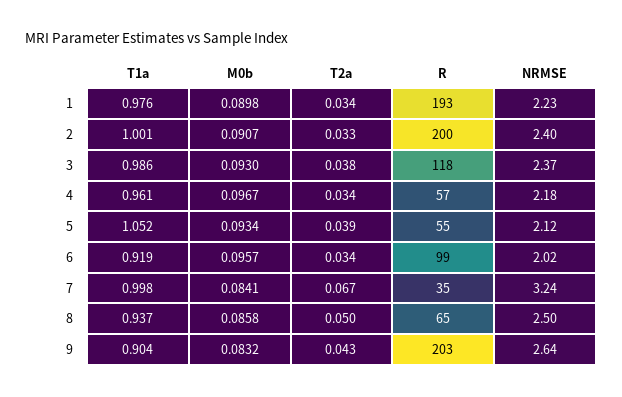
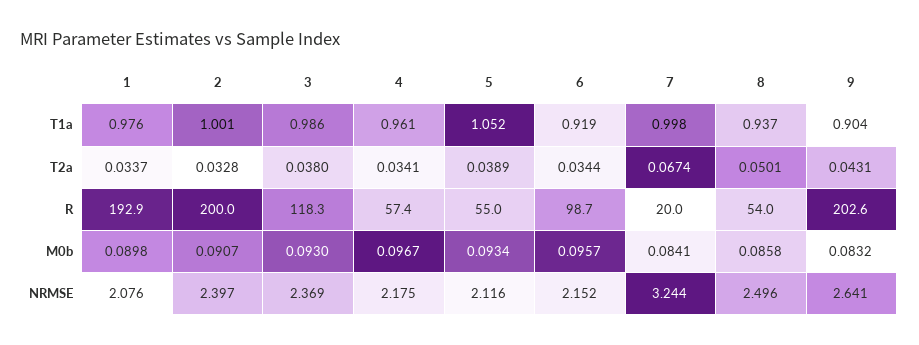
  {
    "T1a": {
      "1": 0.976,
      "2": 1.001,
      "3": 0.986,
      "4": 0.961,
      "5": 1.052,
      "6": 0.919,
      "7": 0.998,
      "8": 0.937,
      "9": 0.904
    },
    "M0b": {
      "1": 0.0898,
      "2": 0.0907,
      "3": 0.093,
      "4": 0.0967,
      "5": 0.0934,
      "6": 0.0957,
      "7": 0.0841,
      "8": 0.0858,
      "9": 0.0832
    },
    "T2a": {
      "1": 0.0337,
      "2": 0.0328,
      "3": 0.038,
      "4": 0.0341,
      "5": 0.0389,
      "6": 0.0344,
      "7": 0.0674,
      "8": 0.0501,
      "9": 0.0431
    },
    "R": {
      "1": 192.9,
      "2": 200,
      "3": 118.3,
      "4": 57.4,
      "5": 55,
      "6": 98.7,
-     "7": 35,
+     "7": 20,
-     "8": 65,
+     "8": 54,
      "9": 202.6
    },
    "NRMSE": {
-     "1": 2.23,
+     "1": 2.076,
      "2": 2.397,
      "3": 2.369,
      "4": 2.175,
      "5": 2.116,
-     "6": 2.02,
+     "6": 2.152,
      "7": 3.244,
      "8": 2.496,
      "9": 2.641
    }
  }

